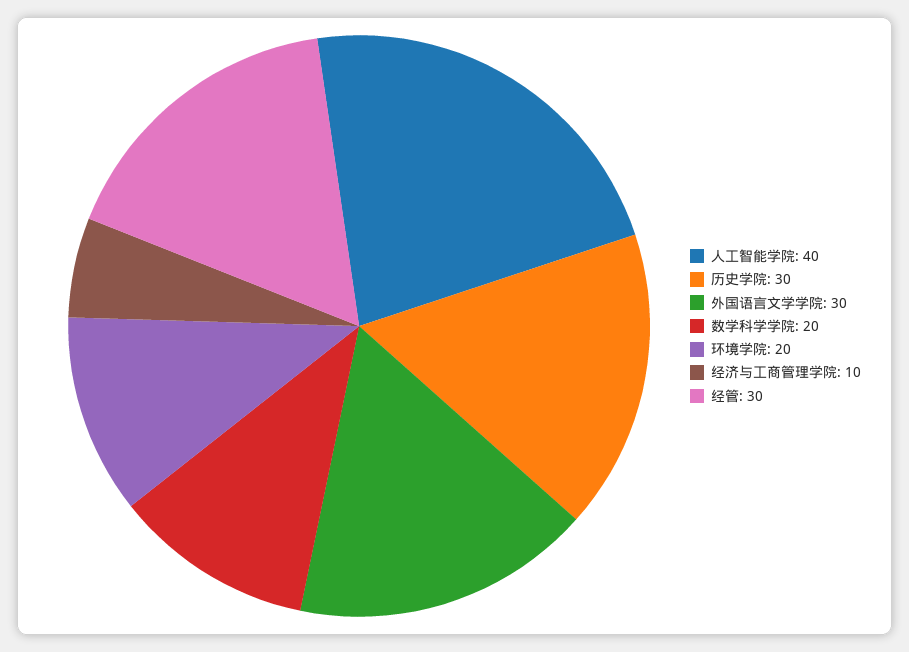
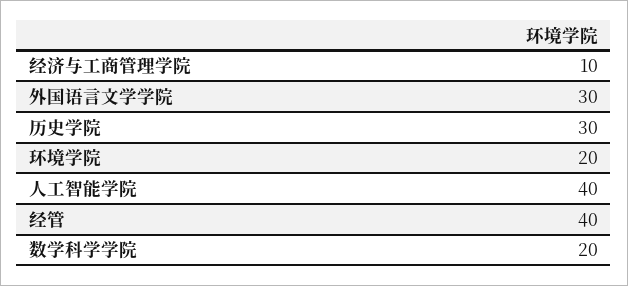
  {
    "人工智能学院": 40,
    "历史学院": 30,
    "外国语言文学学院": 30,
    "数学科学学院": 20,
    "环境学院": 20,
    "经济与工商管理学院": 10,
-   "经管": 30
+   "经管": 40
  }

